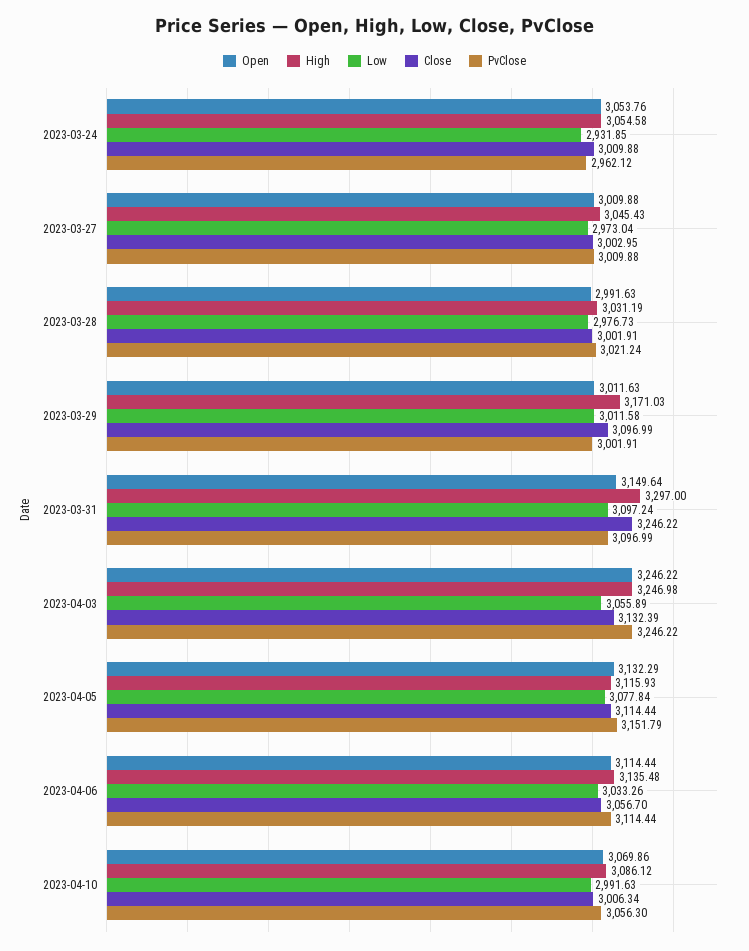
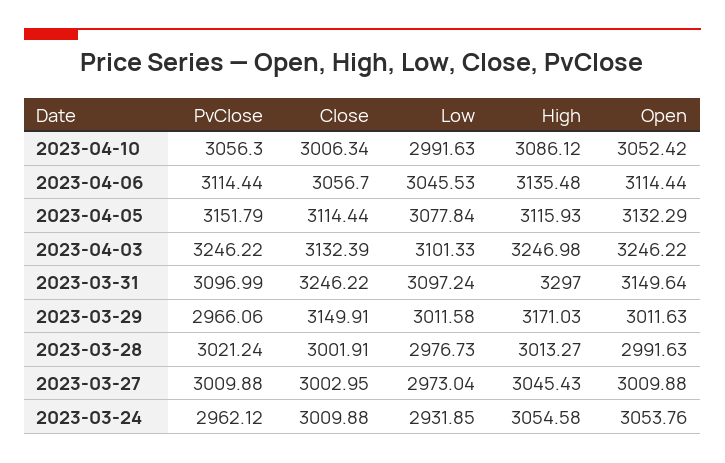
  {
    "Open": {
      "2023-03-24": 3053.76,
      "2023-03-27": 3009.88,
      "2023-03-28": 2991.63,
      "2023-03-29": 3011.63,
      "2023-03-31": 3149.64,
      "2023-04-03": 3246.22,
      "2023-04-05": 3132.29,
      "2023-04-06": 3114.44,
-     "2023-04-10": 3069.86
+     "2023-04-10": 3052.42
    },
    "High": {
      "2023-03-24": 3054.58,
      "2023-03-27": 3045.43,
-     "2023-03-28": 3031.19,
+     "2023-03-28": 3013.27,
      "2023-03-29": 3171.03,
      "2023-03-31": 3297,
      "2023-04-03": 3246.98,
      "2023-04-05": 3115.93,
      "2023-04-06": 3135.48,
      "2023-04-10": 3086.12
    },
    "Low": {
      "2023-03-24": 2931.85,
      "2023-03-27": 2973.04,
      "2023-03-28": 2976.73,
      "2023-03-29": 3011.58,
      "2023-03-31": 3097.24,
-     "2023-04-03": 3055.89,
+     "2023-04-03": 3101.33,
      "2023-04-05": 3077.84,
-     "2023-04-06": 3033.26,
+     "2023-04-06": 3045.53,
      "2023-04-10": 2991.63
    },
    "Close": {
      "2023-03-24": 3009.88,
      "2023-03-27": 3002.95,
      "2023-03-28": 3001.91,
-     "2023-03-29": 3096.99,
+     "2023-03-29": 3149.91,
      "2023-03-31": 3246.22,
      "2023-04-03": 3132.39,
      "2023-04-05": 3114.44,
      "2023-04-06": 3056.7,
      "2023-04-10": 3006.34
    },
    "PvClose": {
      "2023-03-24": 2962.12,
      "2023-03-27": 3009.88,
      "2023-03-28": 3021.24,
-     "2023-03-29": 3001.91,
+     "2023-03-29": 2966.06,
      "2023-03-31": 3096.99,
      "2023-04-03": 3246.22,
      "2023-04-05": 3151.79,
      "2023-04-06": 3114.44,
      "2023-04-10": 3056.3
    }
  }

